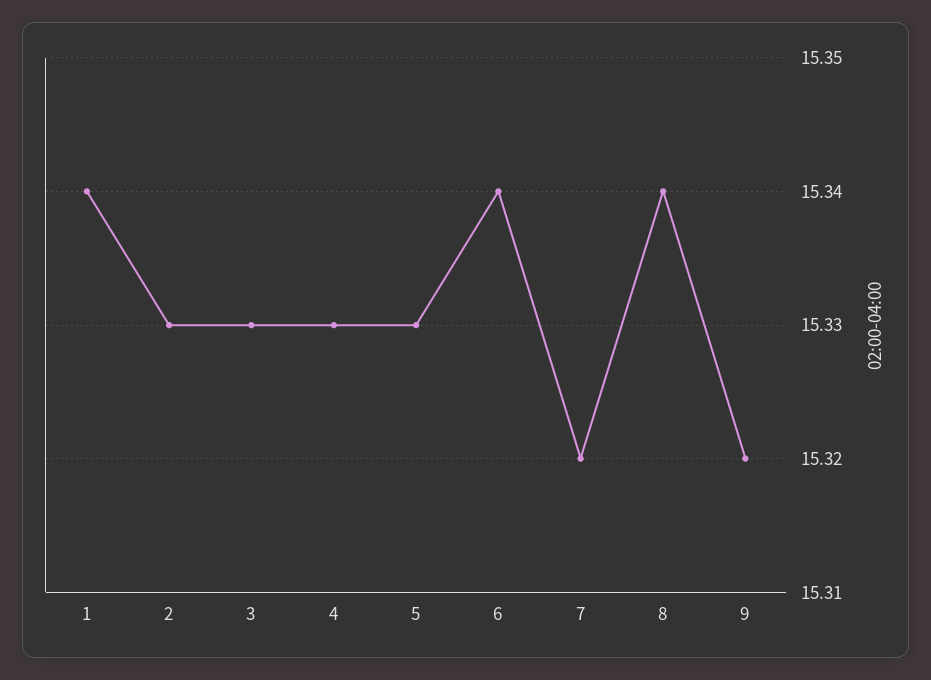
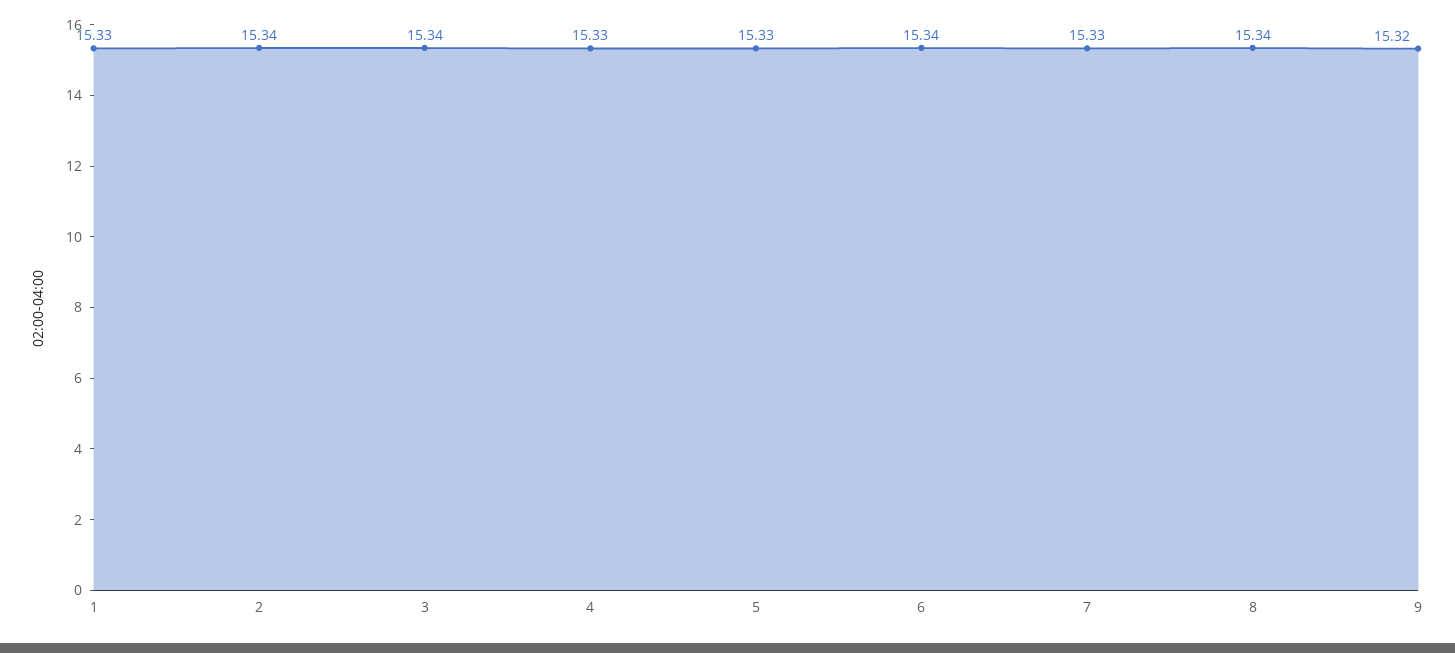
  {
-   "1": 15.34,
+   "1": 15.33,
-   "2": 15.33,
+   "2": 15.34,
-   "3": 15.33,
+   "3": 15.34,
    "4": 15.33,
    "5": 15.33,
    "6": 15.34,
-   "7": 15.32,
+   "7": 15.33,
    "8": 15.34,
    "9": 15.32
  }

